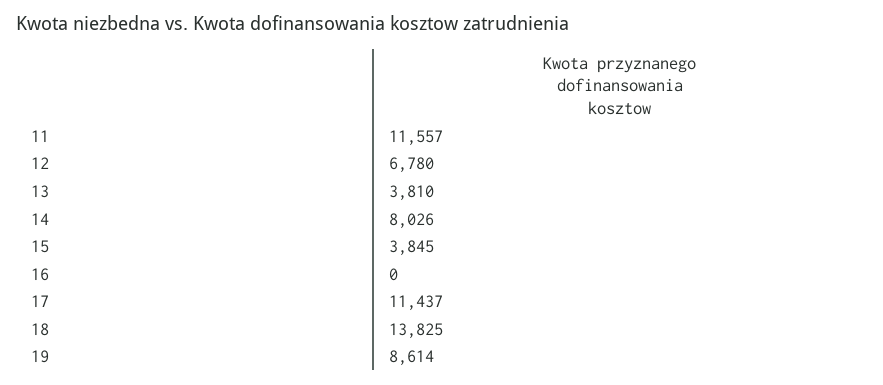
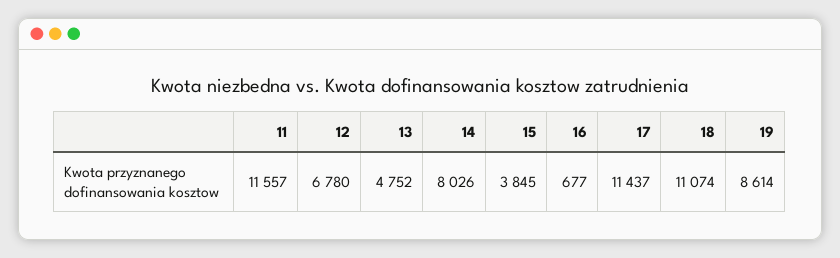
  {
    "11": 11557,
    "12": 6780,
-   "13": 3810,
+   "13": 4752,
    "14": 8026,
    "15": 3845,
-   "16": 0,
+   "16": 677,
    "17": 11437,
-   "18": 13825,
+   "18": 11074,
    "19": 8614
  }

